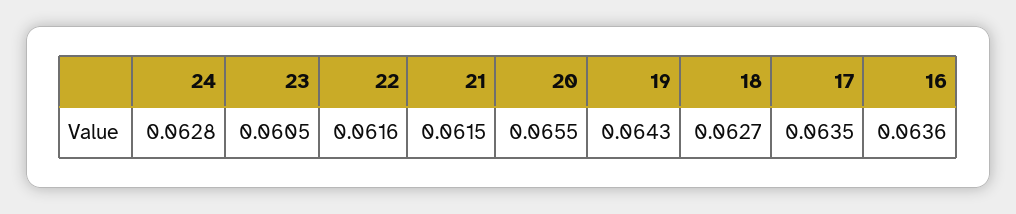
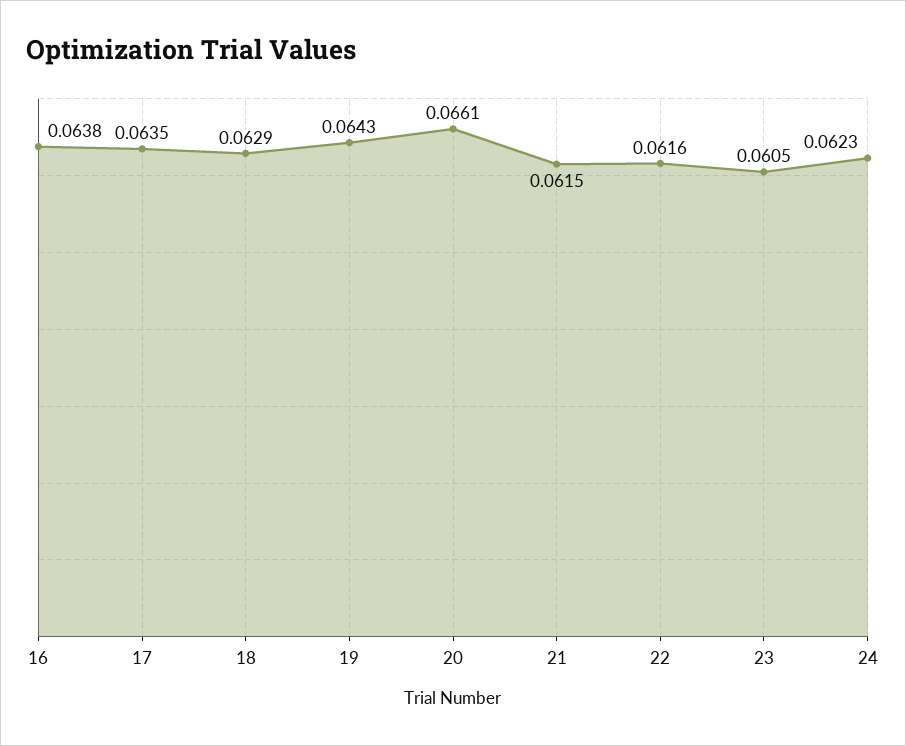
  {
-   "24": 0.0628,
+   "24": 0.0623,
    "23": 0.0605,
    "22": 0.0616,
    "21": 0.0615,
-   "20": 0.0655,
+   "20": 0.0661,
    "19": 0.0643,
-   "18": 0.0627,
+   "18": 0.0629,
    "17": 0.0635,
-   "16": 0.0636
+   "16": 0.0638
  }

